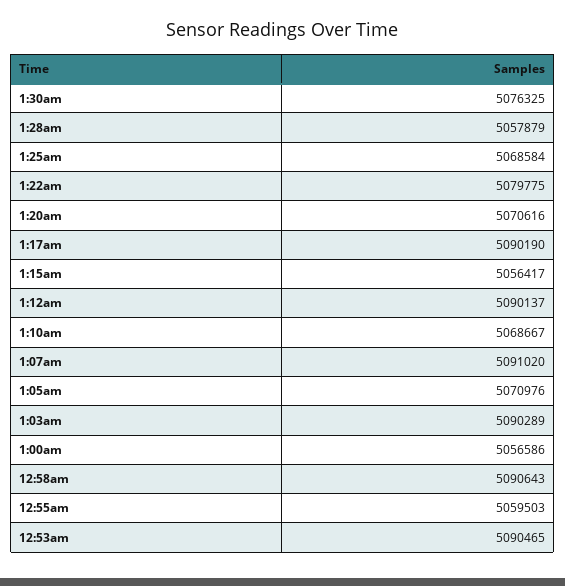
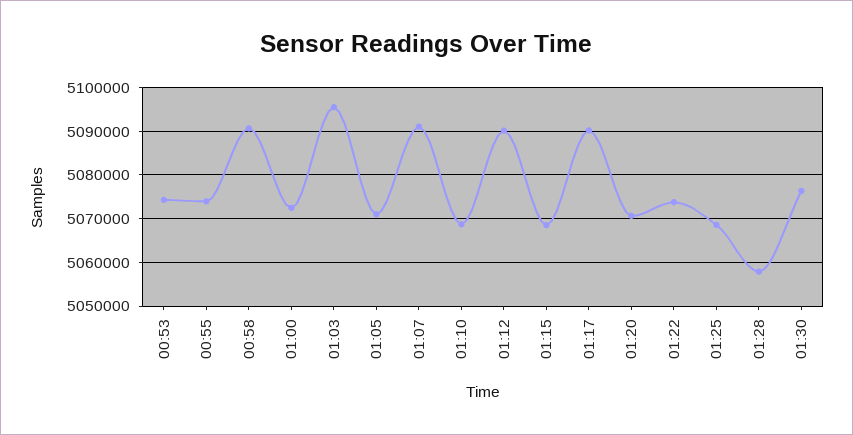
  {
    "1:30am": 5076325,
    "1:28am": 5057879,
    "1:25am": 5068584,
-   "1:22am": 5079775,
+   "1:22am": 5074000,
    "1:20am": 5070616,
    "1:17am": 5090190,
-   "1:15am": 5056417,
+   "1:15am": 5068000,
    "1:12am": 5090137,
    "1:10am": 5068667,
    "1:07am": 5091020,
    "1:05am": 5070976,
-   "1:03am": 5090289,
+   "1:03am": 5096000,
-   "1:00am": 5056586,
+   "1:00am": 5072000,
    "12:58am": 5090643,
-   "12:55am": 5059503,
+   "12:55am": 5074000,
-   "12:53am": 5090465
+   "12:53am": 5074000
  }

